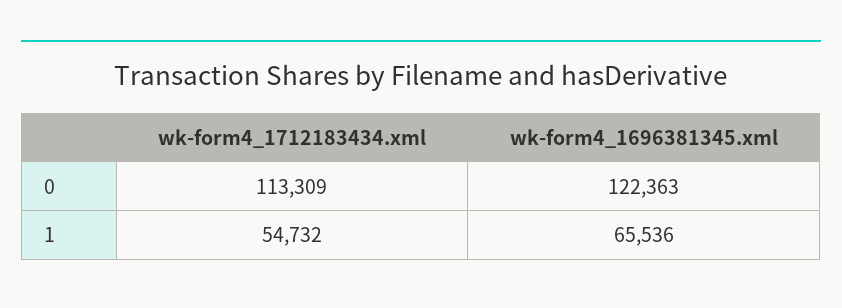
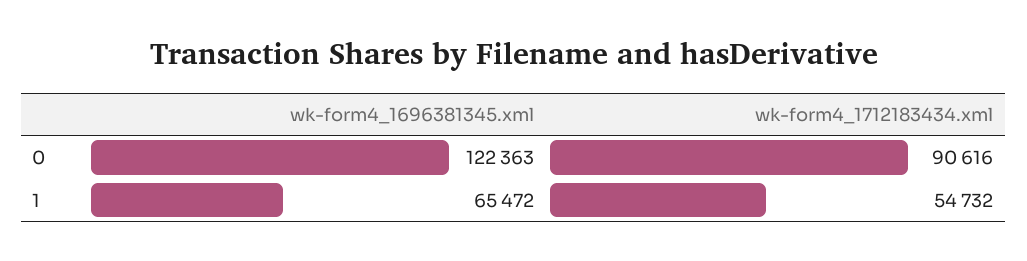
  {
    "wk-form4_1712183434.xml": {
-     "0": 113309,
+     "0": 90616,
      "1": 54732
    },
    "wk-form4_1696381345.xml": {
      "0": 122363,
-     "1": 65536
+     "1": 65472
    }
  }

